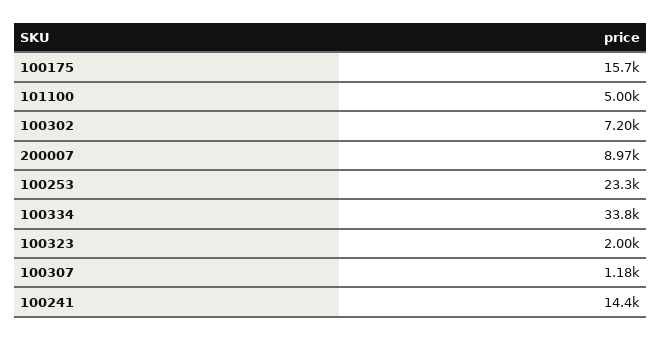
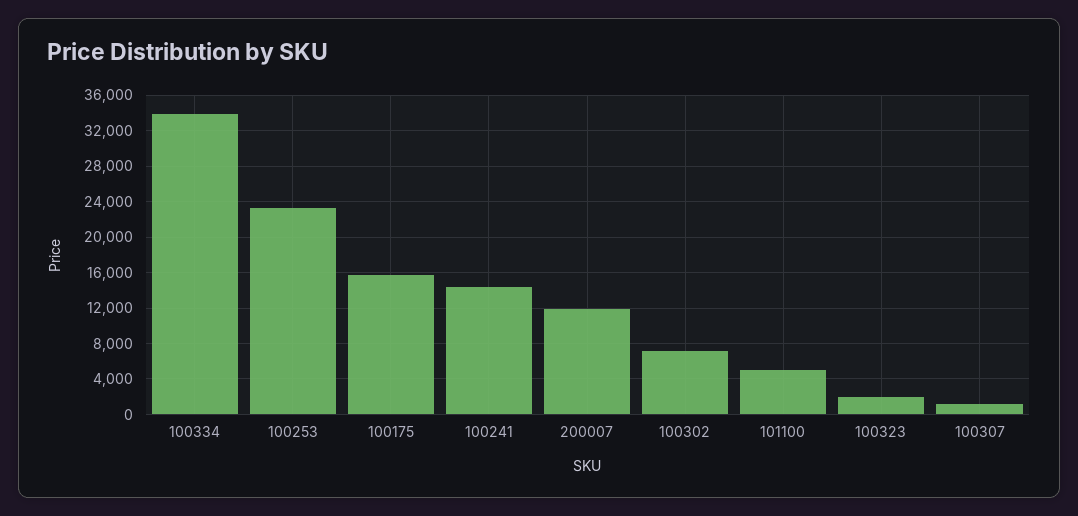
  {
    "100175": 15700,
    "101100": 5000,
    "100302": 7200,
-   "200007": 8970,
+   "200007": 12000,
    "100253": 23300,
    "100334": 33800,
    "100323": 2000,
    "100307": 1180,
    "100241": 14400
  }

